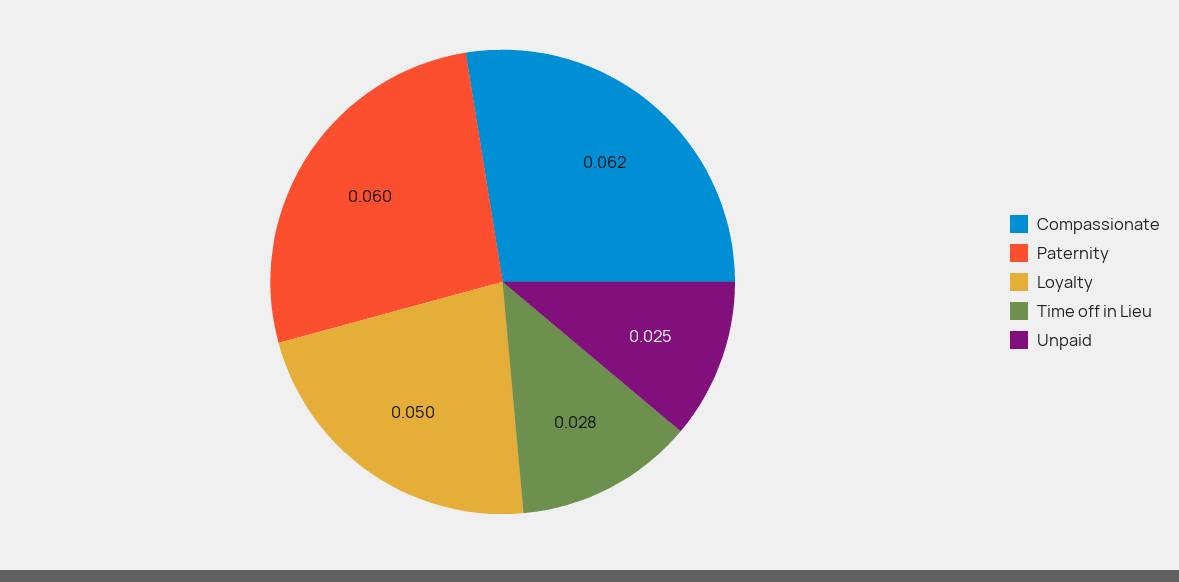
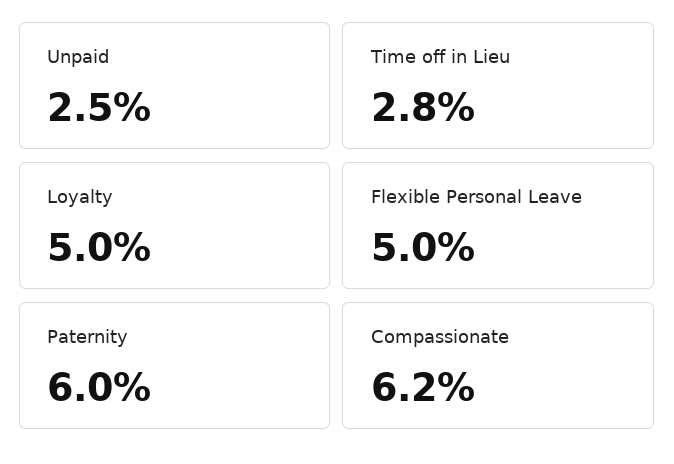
  {
    "Compassionate": 0.062,
    "Paternity": 0.06,
    "Loyalty": 0.05,
    "Time off in Lieu": 0.028,
-   "Unpaid": 0.025
+   "Unpaid": 0.025,
+   "Flexible Personal Leave": 0.05
  }

